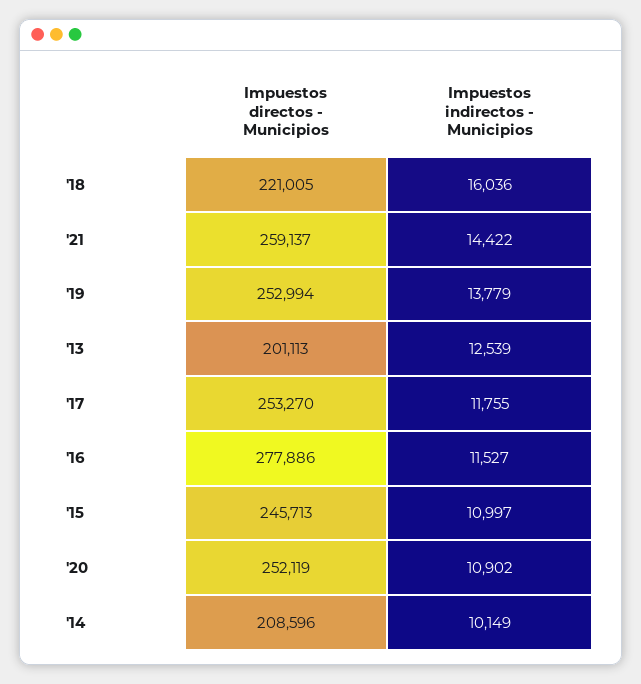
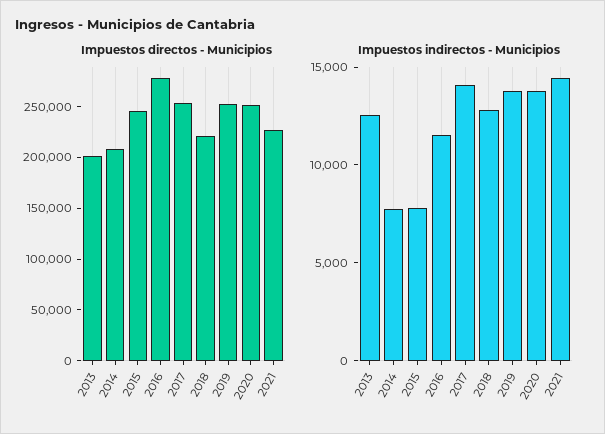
  {
    "Impuestos directos - Municipios": {
      "'18": 221005,
-     "'21": 259137,
+     "'21": 230000,
      "'19": 252994,
      "'13": 201113,
      "'17": 253270,
      "'16": 277886,
      "'15": 245713,
      "'20": 252119,
      "'14": 208596
    },
    "Impuestos indirectos - Municipios": {
-     "'18": 16036,
+     "'18": 13000,
      "'21": 14422,
      "'19": 13779,
      "'13": 12539,
-     "'17": 11755,
+     "'17": 14000,
      "'16": 11527,
-     "'15": 10997,
+     "'15": 8000,
-     "'20": 10902,
+     "'20": 14000,
-     "'14": 10149
+     "'14": 8000
    }
  }

